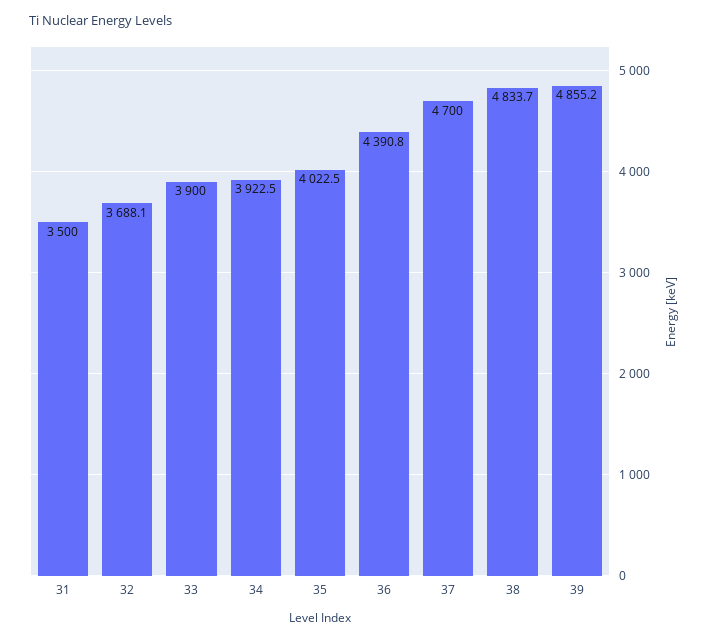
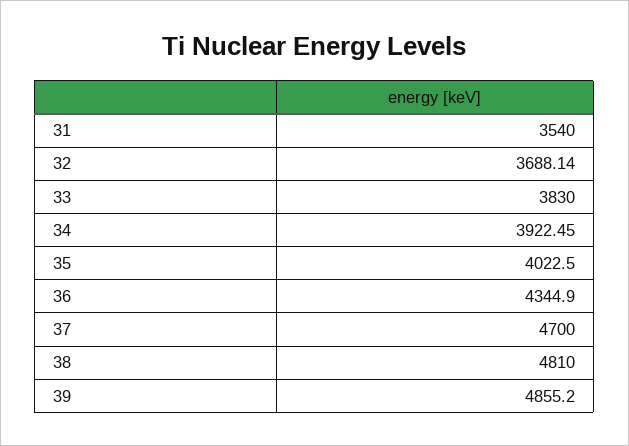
  {
-   "31": 3500,
+   "31": 3540,
    "32": 3688.14,
-   "33": 3900,
+   "33": 3830,
    "34": 3922.45,
    "35": 4022.5,
-   "36": 4390.8,
+   "36": 4344.9,
    "37": 4700,
-   "38": 4833.7,
+   "38": 4810,
    "39": 4855.2
  }

